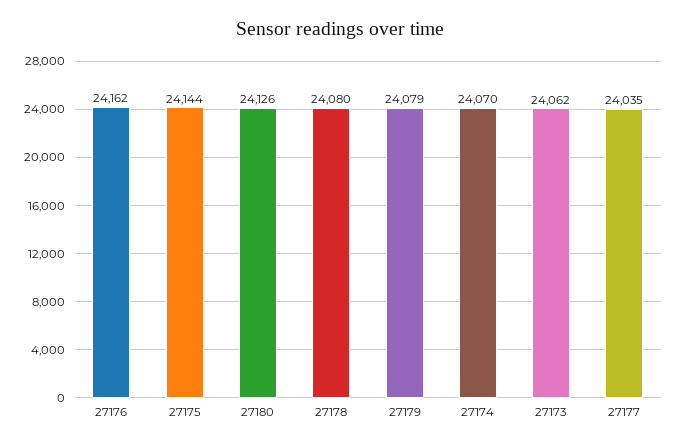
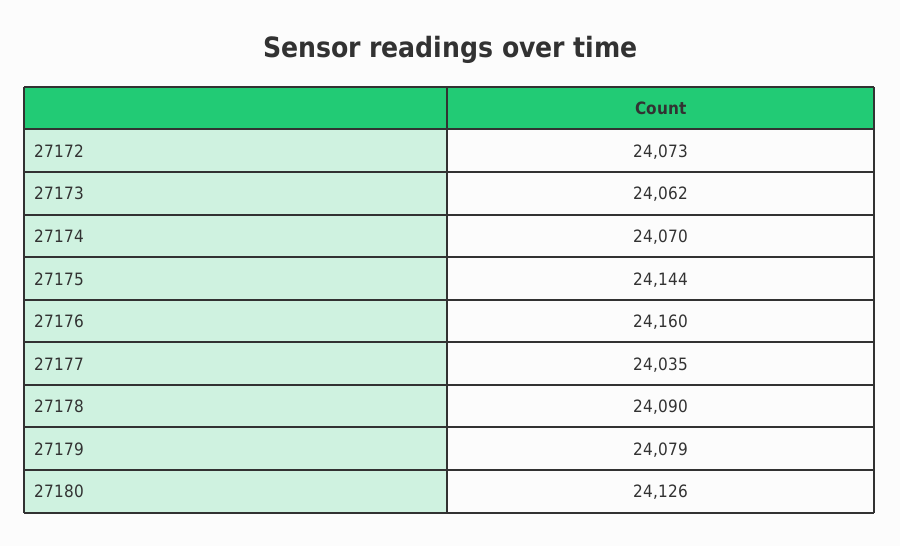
  {
-   "27176": 24162,
+   "27176": 24160,
    "27175": 24144,
    "27180": 24126,
-   "27178": 24080,
+   "27178": 24090,
    "27179": 24079,
    "27174": 24070,
    "27173": 24062,
-   "27177": 24035
+   "27177": 24035,
+   "27172": 24073
  }

